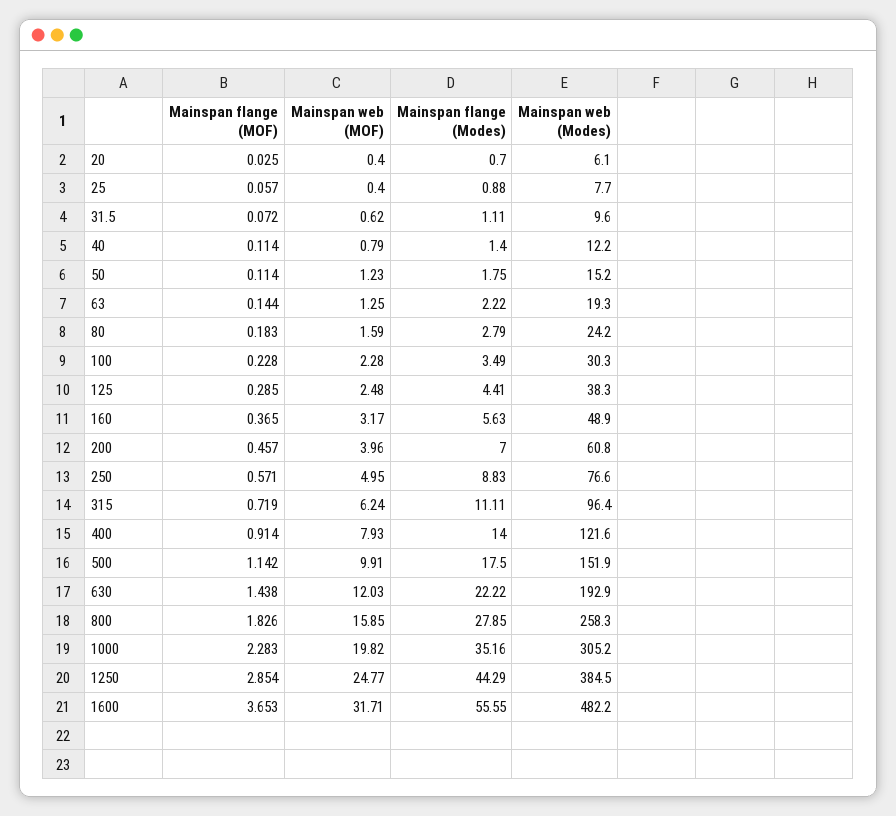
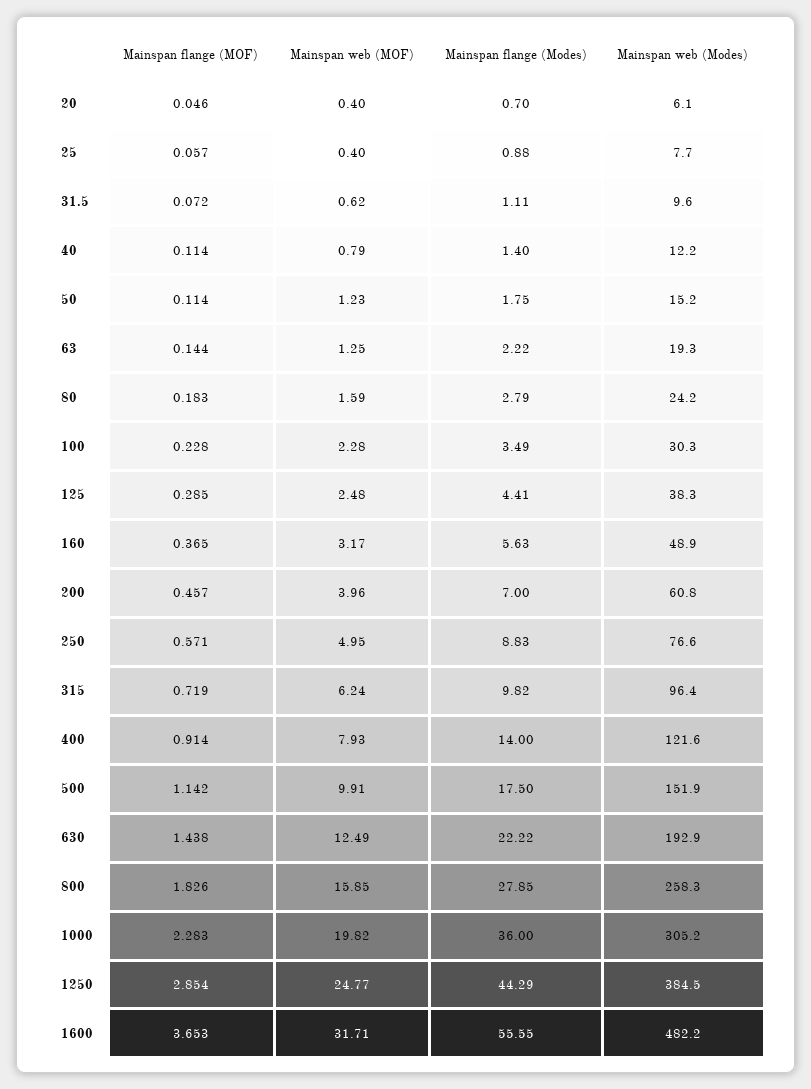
  {
    "Mainspan flange (MOF)": {
-     "20": 0.025,
+     "20": 0.046,
      "25": 0.057,
      "31.5": 0.072,
      "40": 0.114,
      "50": 0.114,
      "63": 0.144,
      "80": 0.183,
      "100": 0.228,
      "125": 0.285,
      "160": 0.365,
      "200": 0.457,
      "250": 0.571,
      "315": 0.719,
      "400": 0.914,
      "500": 1.142,
      "630": 1.438,
      "800": 1.826,
      "1000": 2.283,
      "1250": 2.854,
      "1600": 3.653
    },
    "Mainspan web (MOF)": {
      "20": 0.4,
      "25": 0.4,
      "31.5": 0.62,
      "40": 0.79,
      "50": 1.23,
      "63": 1.25,
      "80": 1.59,
      "100": 2.28,
      "125": 2.48,
      "160": 3.17,
      "200": 3.96,
      "250": 4.95,
      "315": 6.24,
      "400": 7.93,
      "500": 9.91,
-     "630": 12.03,
+     "630": 12.49,
      "800": 15.85,
      "1000": 19.82,
      "1250": 24.77,
      "1600": 31.71
    },
    "Mainspan flange (Modes)": {
      "20": 0.7,
      "25": 0.88,
      "31.5": 1.11,
      "40": 1.4,
      "50": 1.75,
      "63": 2.22,
      "80": 2.79,
      "100": 3.49,
      "125": 4.41,
      "160": 5.63,
      "200": 7,
      "250": 8.83,
-     "315": 11.11,
+     "315": 9.82,
      "400": 14,
      "500": 17.5,
      "630": 22.22,
      "800": 27.85,
-     "1000": 35.16,
+     "1000": 36,
      "1250": 44.29,
      "1600": 55.55
    },
    "Mainspan web (Modes)": {
      "20": 6.1,
      "25": 7.7,
      "31.5": 9.6,
      "40": 12.2,
      "50": 15.2,
      "63": 19.3,
      "80": 24.2,
      "100": 30.3,
      "125": 38.3,
      "160": 48.9,
      "200": 60.8,
      "250": 76.6,
      "315": 96.4,
      "400": 121.6,
      "500": 151.9,
      "630": 192.9,
      "800": 258.3,
      "1000": 305.2,
      "1250": 384.5,
      "1600": 482.2
    }
  }

